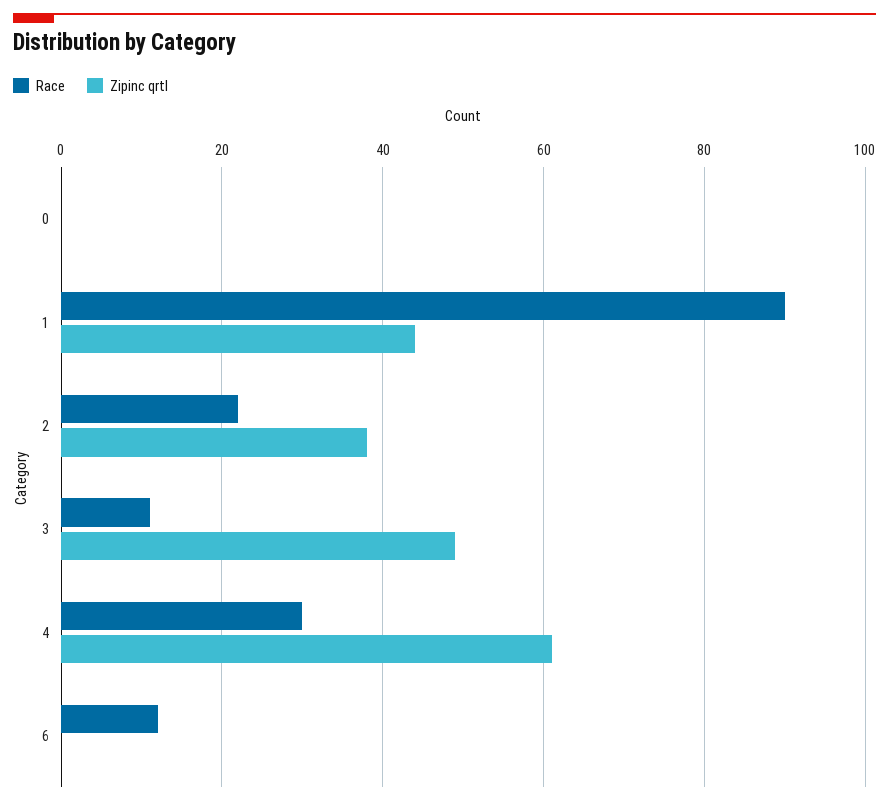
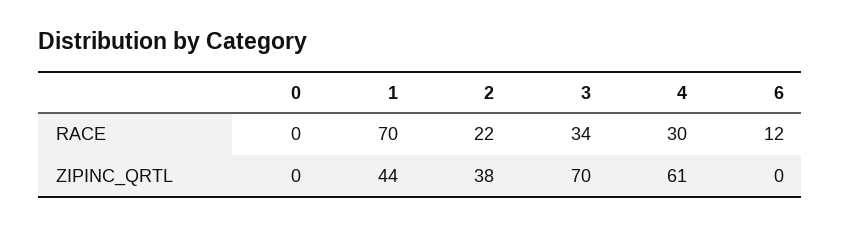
  {
    "Race": {
      "0": 0,
-     "1": 90,
+     "1": 70,
      "2": 22,
-     "3": 10,
+     "3": 34,
      "4": 30,
      "6": 12
    },
    "Zipinc qrtl": {
      "0": 0,
      "1": 44,
      "2": 38,
-     "3": 50,
+     "3": 70,
      "4": 61,
      "6": 0
    }
  }

